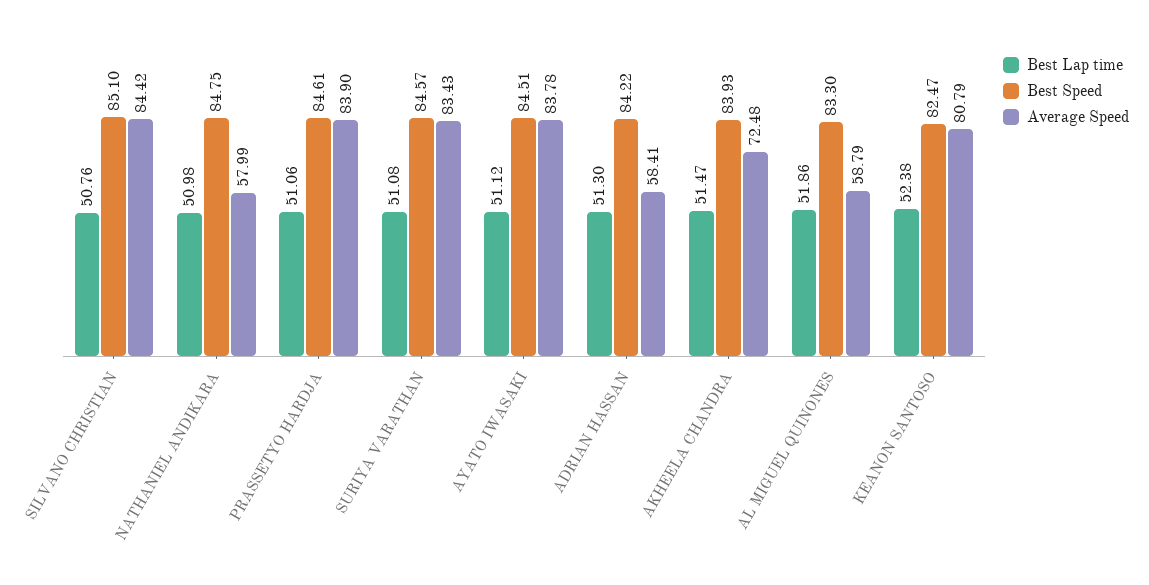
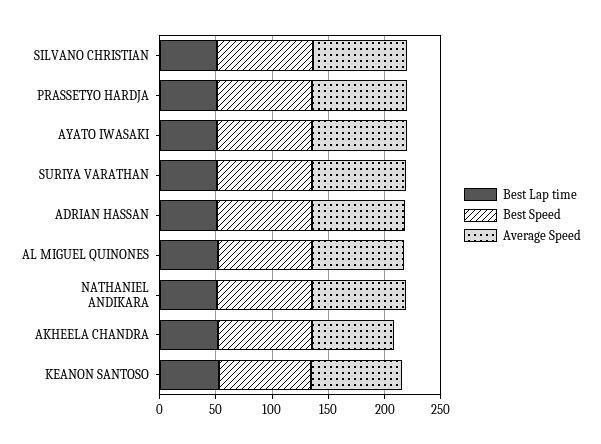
  {
    "Best Lap time": {
      "SILVANO CHRISTIAN": 50.76,
      "NATHANIEL ANDIKARA": 50.98,
      "PRASSETYO HARDJA": 51.06,
      "SURIYA VARATHAN": 51.08,
      "AYATO IWASAKI": 51.12,
      "ADRIAN HASSAN": 51.3,
      "AKHEELA CHANDRA": 51.47,
      "AL MIGUEL QUINONES": 51.86,
      "KEANON SANTOSO": 52.38
    },
    "Best Speed": {
      "SILVANO CHRISTIAN": 85.1,
      "NATHANIEL ANDIKARA": 84.75,
      "PRASSETYO HARDJA": 84.61,
      "SURIYA VARATHAN": 84.57,
      "AYATO IWASAKI": 84.51,
      "ADRIAN HASSAN": 84.22,
      "AKHEELA CHANDRA": 83.93,
      "AL MIGUEL QUINONES": 83.3,
      "KEANON SANTOSO": 82.47
    },
    "Average Speed": {
      "SILVANO CHRISTIAN": 84.42,
-     "NATHANIEL ANDIKARA": 57.99,
+     "NATHANIEL ANDIKARA": 80,
      "PRASSETYO HARDJA": 83.9,
      "SURIYA VARATHAN": 83.43,
      "AYATO IWASAKI": 83.78,
-     "ADRIAN HASSAN": 58.41,
+     "ADRIAN HASSAN": 80,
      "AKHEELA CHANDRA": 72.48,
-     "AL MIGUEL QUINONES": 58.79,
+     "AL MIGUEL QUINONES": 80,
      "KEANON SANTOSO": 80.79
    }
  }

